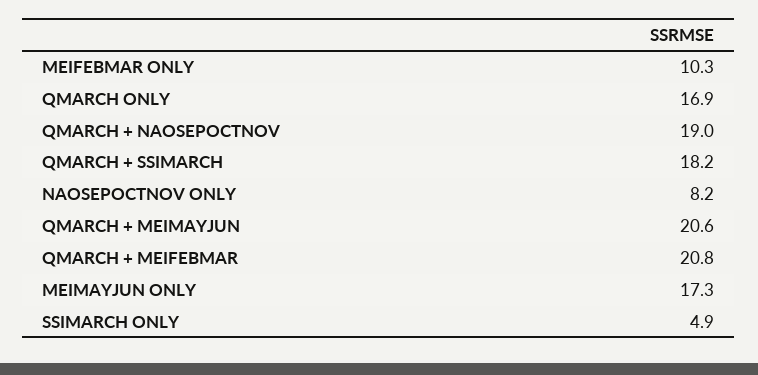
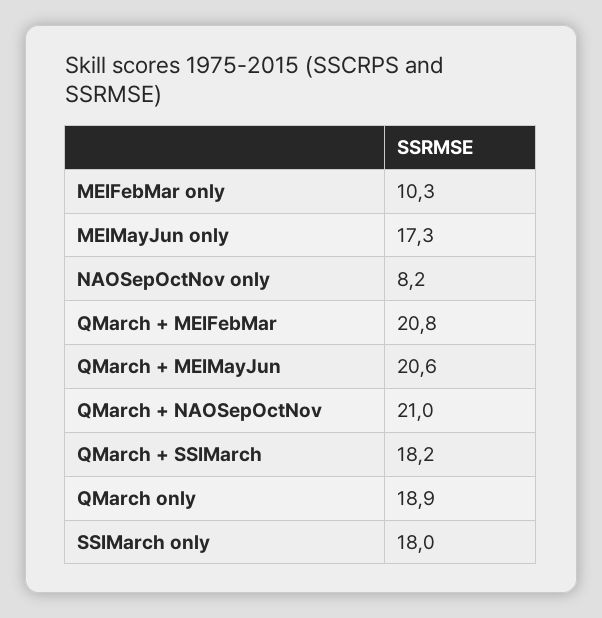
  {
    "MEIFEBMAR ONLY": 10.3,
-   "QMARCH ONLY": 16.9,
+   "QMARCH ONLY": 18.9,
-   "QMARCH + NAOSEPOCTNOV": 19,
+   "QMARCH + NAOSEPOCTNOV": 21,
    "QMARCH + SSIMARCH": 18.2,
    "NAOSEPOCTNOV ONLY": 8.2,
    "QMARCH + MEIMAYJUN": 20.6,
    "QMARCH + MEIFEBMAR": 20.8,
    "MEIMAYJUN ONLY": 17.3,
-   "SSIMARCH ONLY": 4.9
+   "SSIMARCH ONLY": 18
  }

